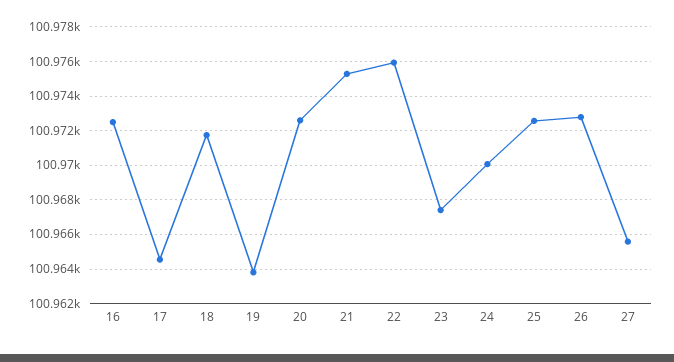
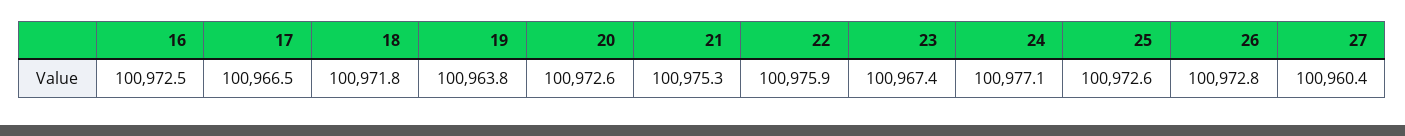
  {
    "16": 100972.5,
-   "17": 100964.5,
+   "17": 100966.5,
    "18": 100971.8,
    "19": 100963.8,
    "20": 100972.6,
    "21": 100975.3,
    "22": 100975.9,
    "23": 100967.4,
-   "24": 100970,
+   "24": 100977.1,
    "25": 100972.6,
    "26": 100972.8,
-   "27": 100965.5
+   "27": 100960.4
  }

